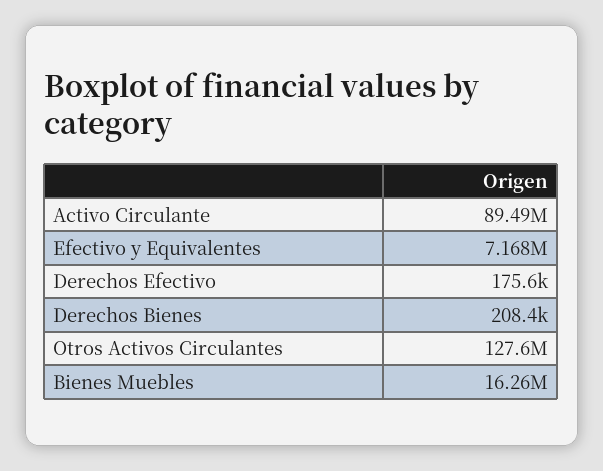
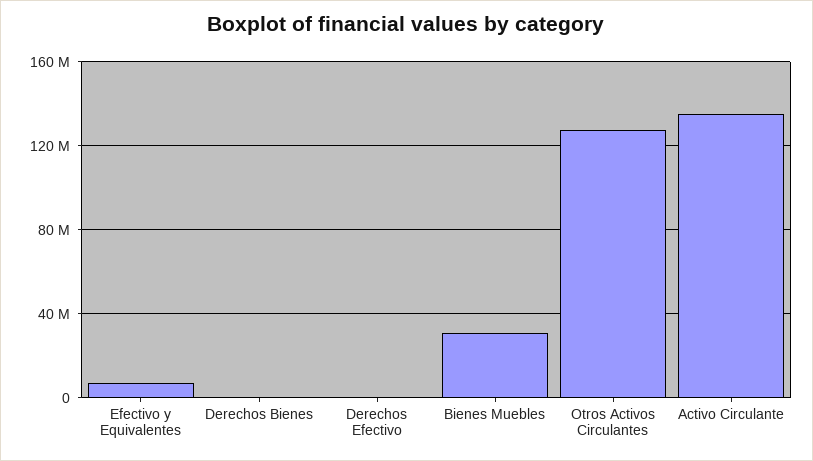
  {
-   "Activo Circulante": 89490000,
+   "Activo Circulante": 135000000,
    "Efectivo y Equivalentes": 7168000,
    "Derechos Efectivo": 175600,
    "Derechos Bienes": 208400,
    "Otros Activos Circulantes": 127600000,
-   "Bienes Muebles": 16260000
+   "Bienes Muebles": 30000000
  }

